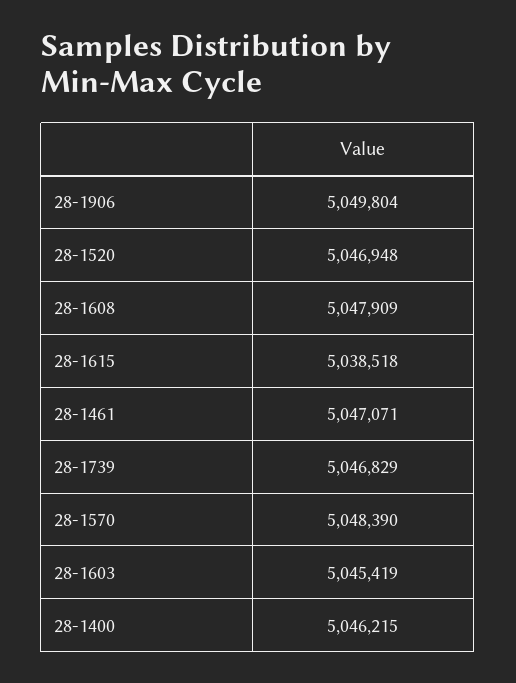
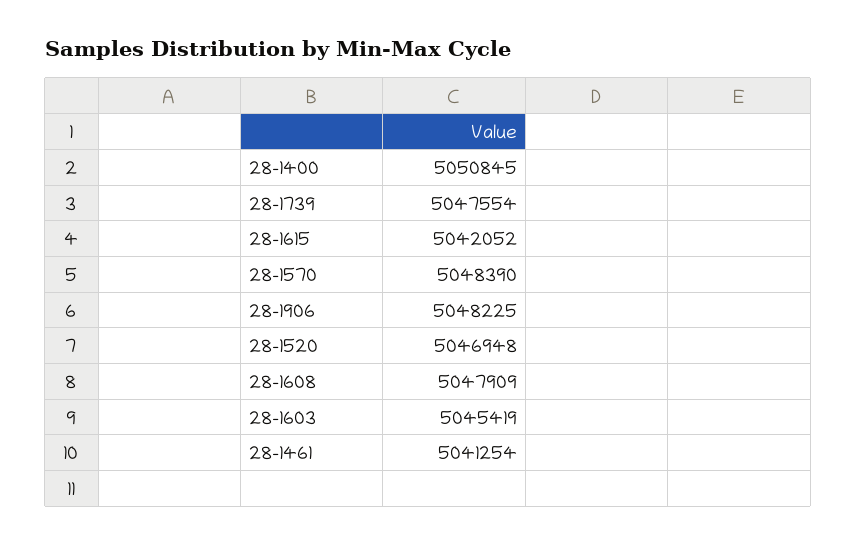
  {
-   "28-1906": 5049804,
+   "28-1906": 5048225,
    "28-1520": 5046948,
    "28-1608": 5047909,
-   "28-1615": 5038518,
+   "28-1615": 5042052,
-   "28-1461": 5047071,
+   "28-1461": 5041254,
-   "28-1739": 5046829,
+   "28-1739": 5047554,
    "28-1570": 5048390,
    "28-1603": 5045419,
-   "28-1400": 5046215
+   "28-1400": 5050845
  }

